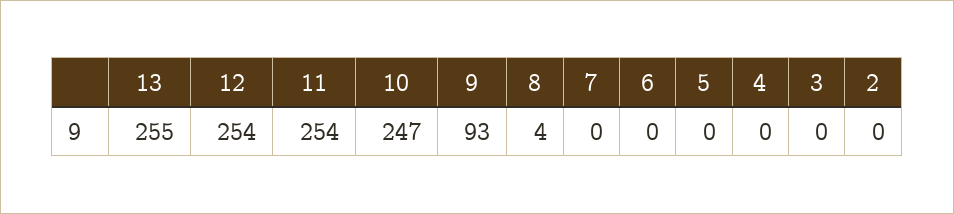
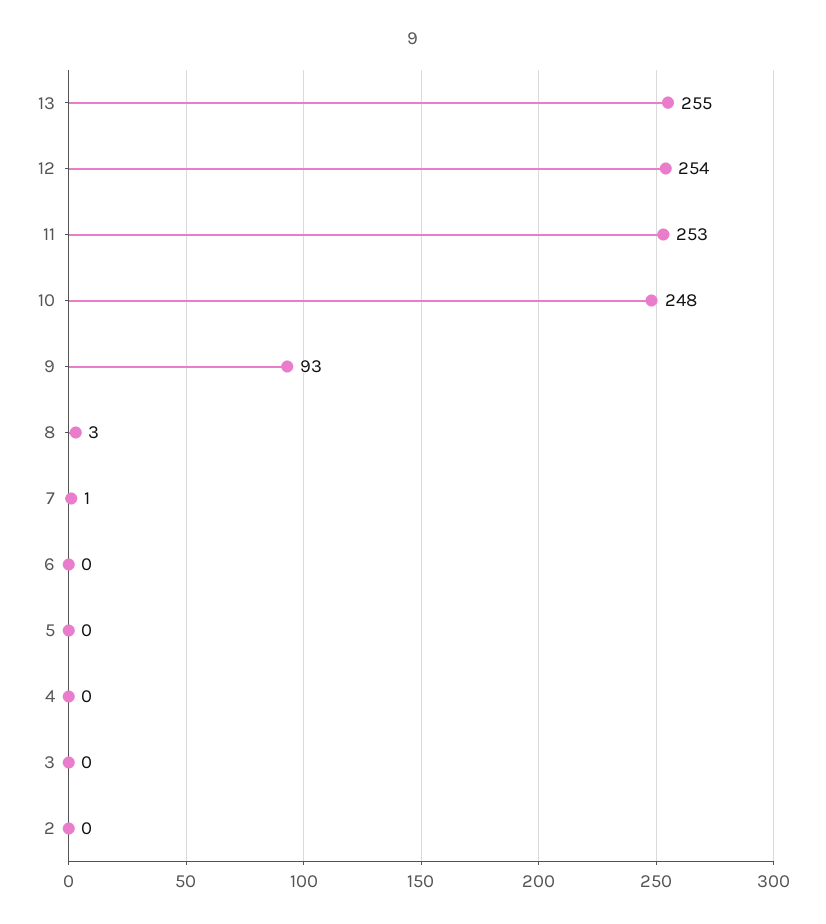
  {
    "13": 255,
    "12": 254,
-   "11": 254,
+   "11": 253,
-   "10": 247,
+   "10": 248,
    "9": 93,
-   "8": 4,
+   "8": 3,
-   "7": 0,
+   "7": 1,
    "6": 0,
    "5": 0,
    "4": 0,
    "3": 0,
    "2": 0
  }

